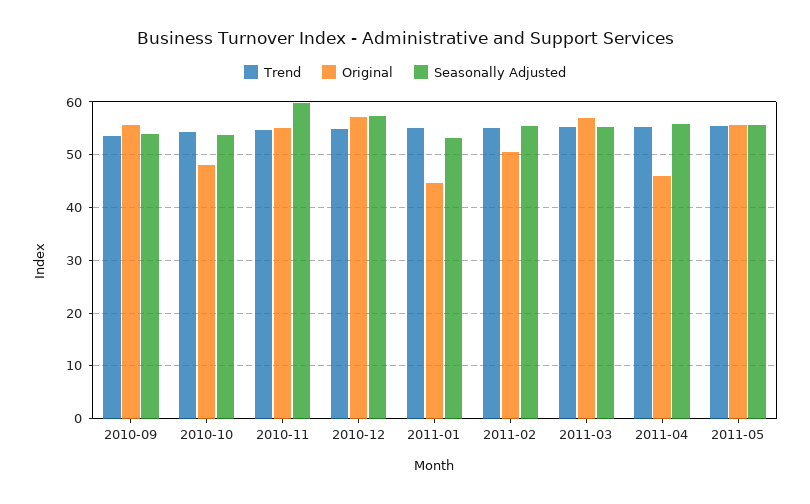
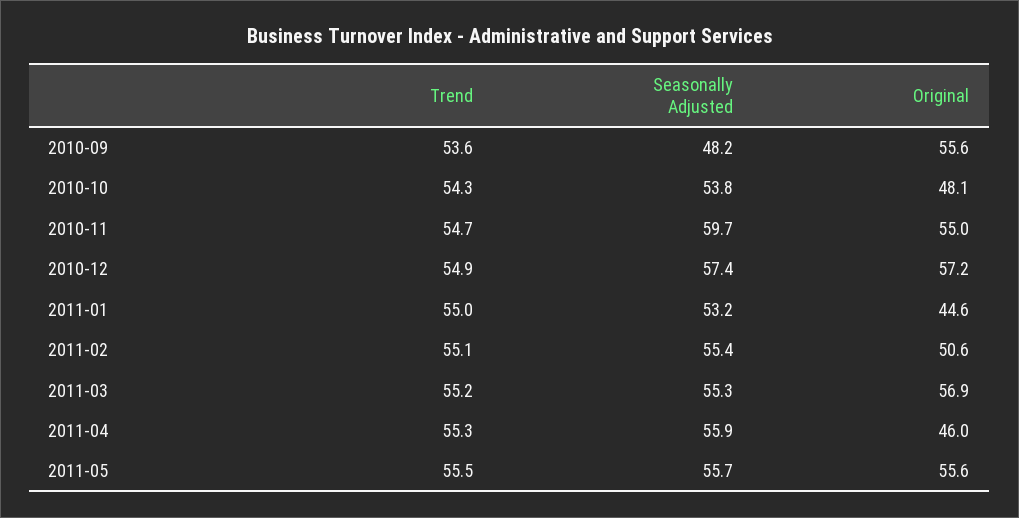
  {
    "Trend": {
      "2010-09": 53.6,
      "2010-10": 54.3,
      "2010-11": 54.7,
      "2010-12": 54.9,
      "2011-01": 55,
      "2011-02": 55.1,
      "2011-03": 55.2,
      "2011-04": 55.3,
      "2011-05": 55.5
    },
    "Original": {
      "2010-09": 55.6,
      "2010-10": 48.1,
      "2010-11": 55,
      "2010-12": 57.2,
      "2011-01": 44.6,
      "2011-02": 50.6,
      "2011-03": 56.9,
      "2011-04": 46,
      "2011-05": 55.6
    },
    "Seasonally Adjusted": {
-     "2010-09": 54,
+     "2010-09": 48.2,
      "2010-10": 53.8,
      "2010-11": 59.7,
      "2010-12": 57.4,
      "2011-01": 53.2,
      "2011-02": 55.4,
      "2011-03": 55.3,
      "2011-04": 55.9,
      "2011-05": 55.7
    }
  }

